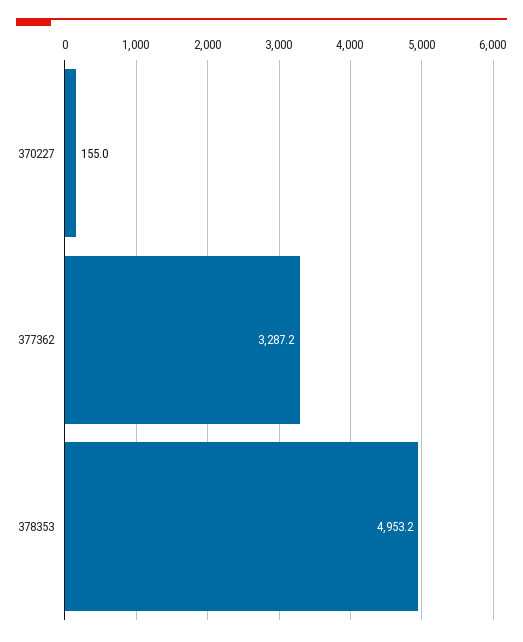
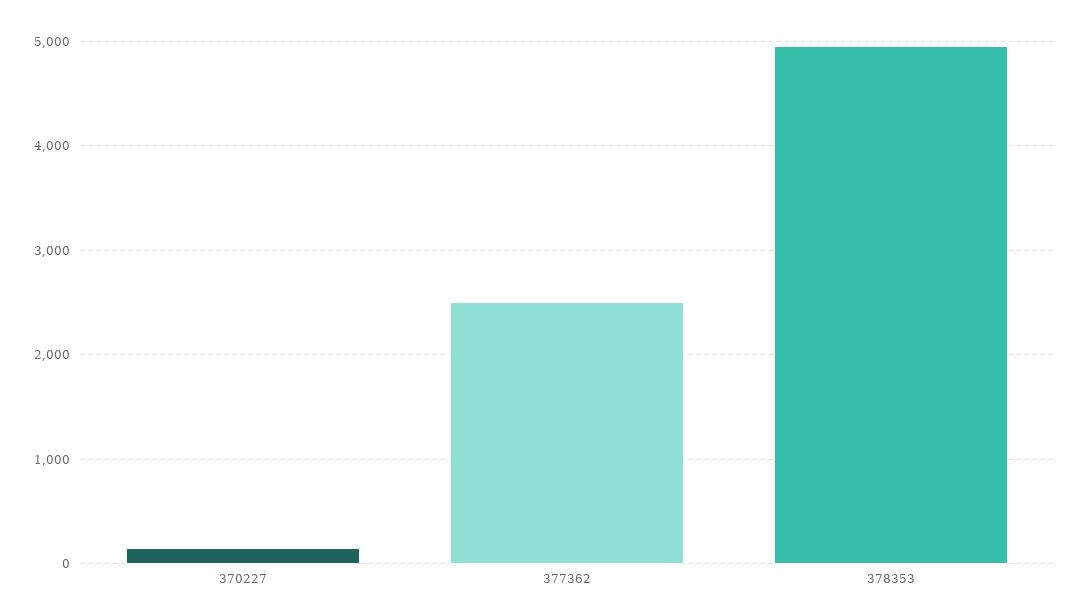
  {
    "370227": 155,
-   "377362": 3287.2,
+   "377362": 2500,
    "378353": 4953.2
  }

